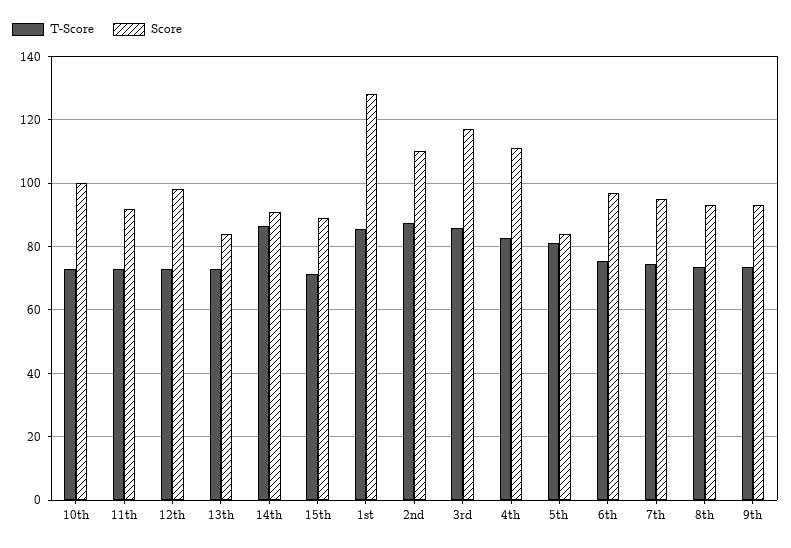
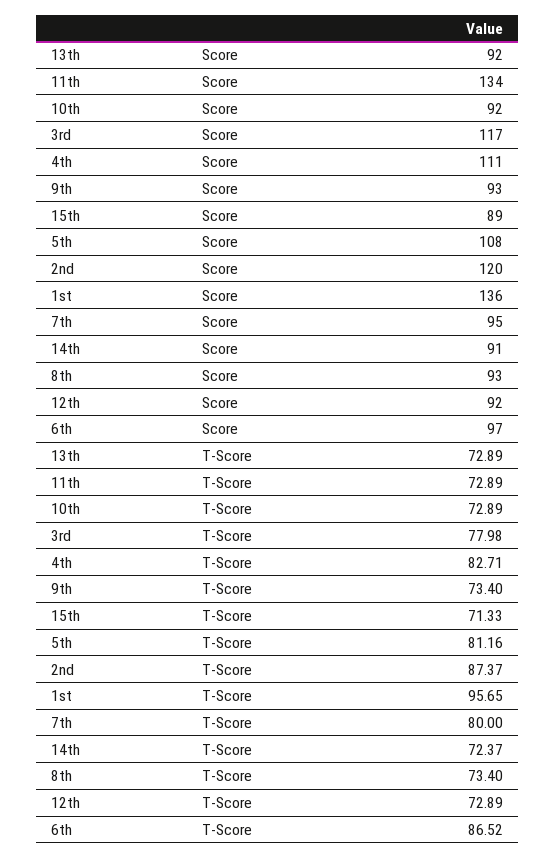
  {
    "T-Score": {
      "10th": 72.89,
      "11th": 72.89,
      "12th": 72.89,
      "13th": 72.89,
-     "14th": 86,
+     "14th": 72.37,
      "15th": 71.33,
-     "1st": 86,
+     "1st": 95.65,
      "2nd": 87.37,
-     "3rd": 86,
+     "3rd": 77.98,
      "4th": 82.71,
      "5th": 81.16,
-     "6th": 76,
+     "6th": 86.52,
-     "7th": 74,
+     "7th": 80,
      "8th": 73.4,
      "9th": 73.4
    },
    "Score": {
-     "10th": 100,
+     "10th": 92,
-     "11th": 92,
+     "11th": 134,
-     "12th": 98,
+     "12th": 92,
-     "13th": 84,
+     "13th": 92,
      "14th": 91,
      "15th": 89,
-     "1st": 128,
+     "1st": 136,
-     "2nd": 110,
+     "2nd": 120,
      "3rd": 117,
      "4th": 111,
-     "5th": 84,
+     "5th": 108,
      "6th": 97,
      "7th": 95,
      "8th": 93,
      "9th": 93
    }
  }

